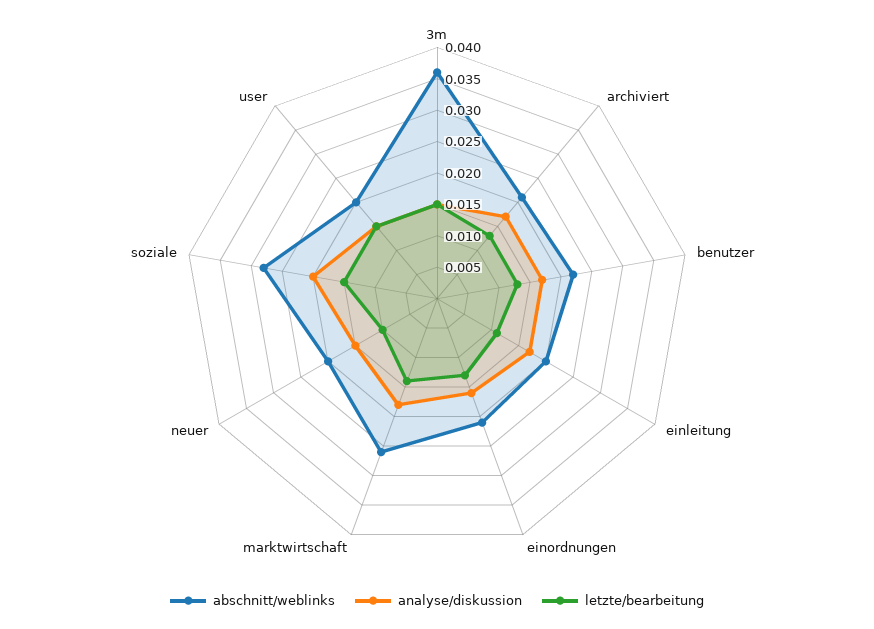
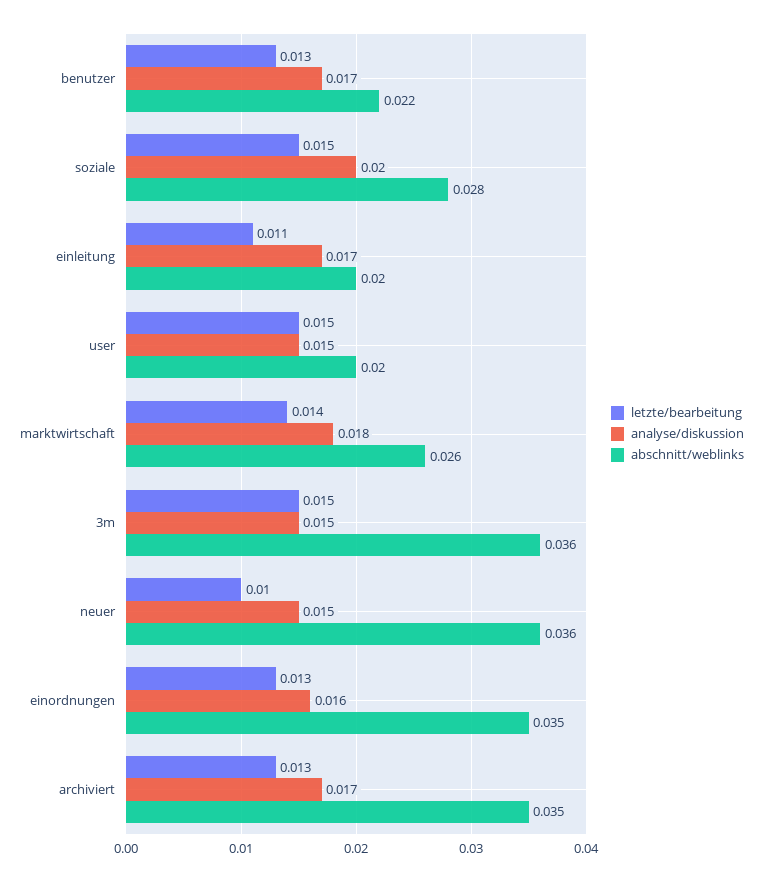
  {
    "abschnitt/weblinks": {
      "3m": 0.036,
-     "archiviert": 0.02,
+     "archiviert": 0.035,
      "benutzer": 0.022,
      "einleitung": 0.02,
-     "einordnungen": 0.02,
+     "einordnungen": 0.035,
      "marktwirtschaft": 0.026,
-     "neuer": 0.02,
+     "neuer": 0.036,
      "soziale": 0.028,
      "user": 0.02
    },
    "analyse/diskussion": {
      "3m": 0.015,
      "archiviert": 0.017,
      "benutzer": 0.017,
      "einleitung": 0.017,
      "einordnungen": 0.016,
      "marktwirtschaft": 0.018,
      "neuer": 0.015,
      "soziale": 0.02,
      "user": 0.015
    },
    "letzte/bearbeitung": {
      "3m": 0.015,
      "archiviert": 0.013,
      "benutzer": 0.013,
      "einleitung": 0.011,
      "einordnungen": 0.013,
      "marktwirtschaft": 0.014,
      "neuer": 0.01,
      "soziale": 0.015,
      "user": 0.015
    }
  }

